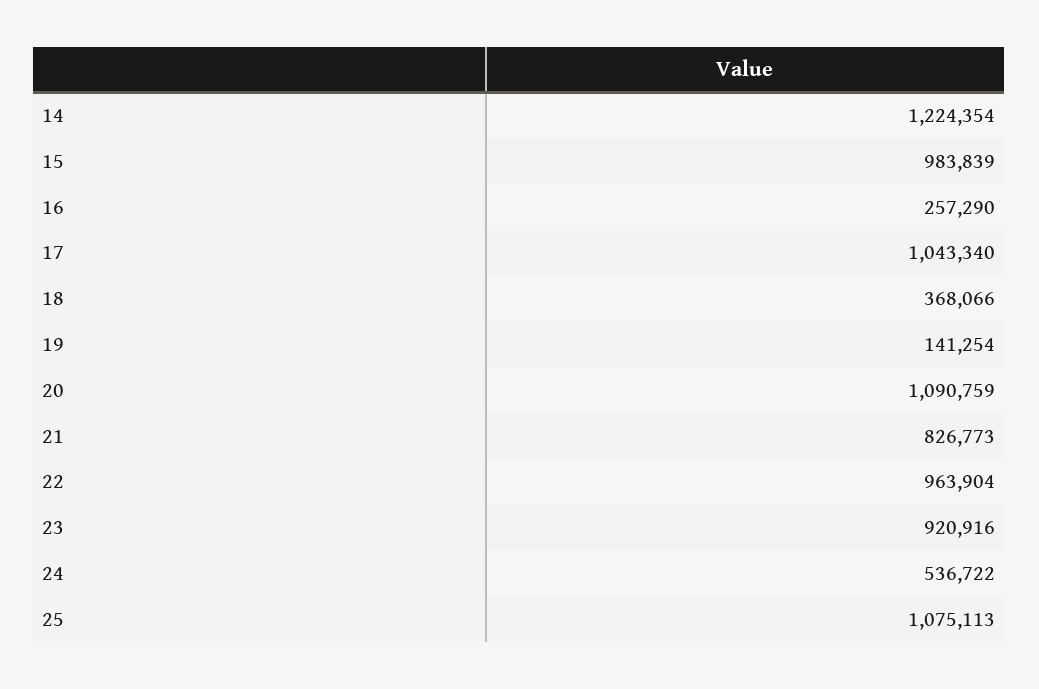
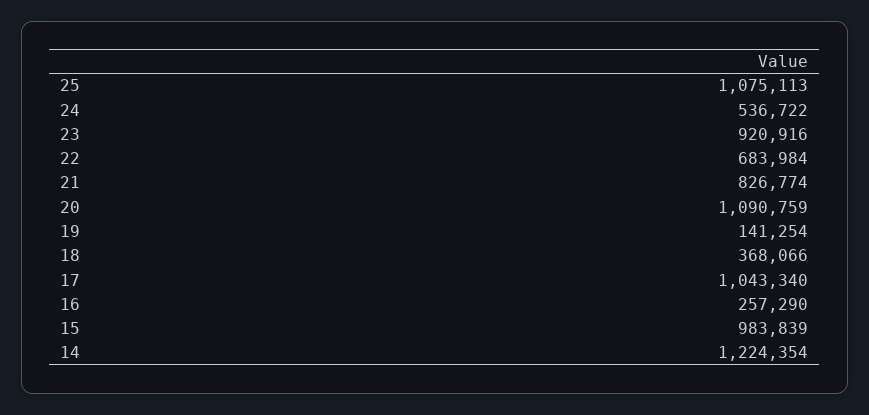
  {
    "14": 1224354,
    "15": 983839,
    "16": 257290,
    "17": 1043340,
    "18": 368066,
    "19": 141254,
    "20": 1090759,
-   "21": 826773,
+   "21": 826774,
-   "22": 963904,
+   "22": 683984,
    "23": 920916,
    "24": 536722,
    "25": 1075113
  }

